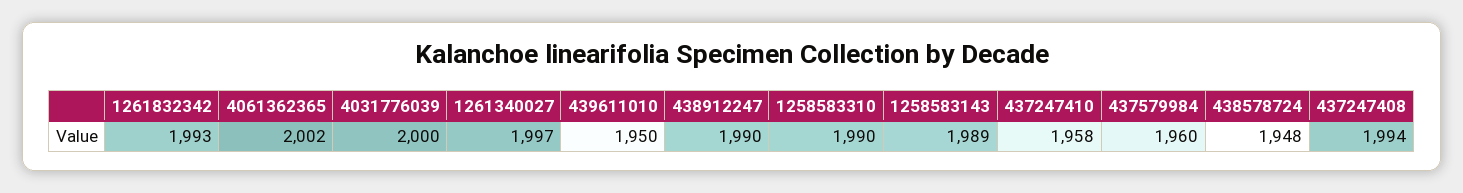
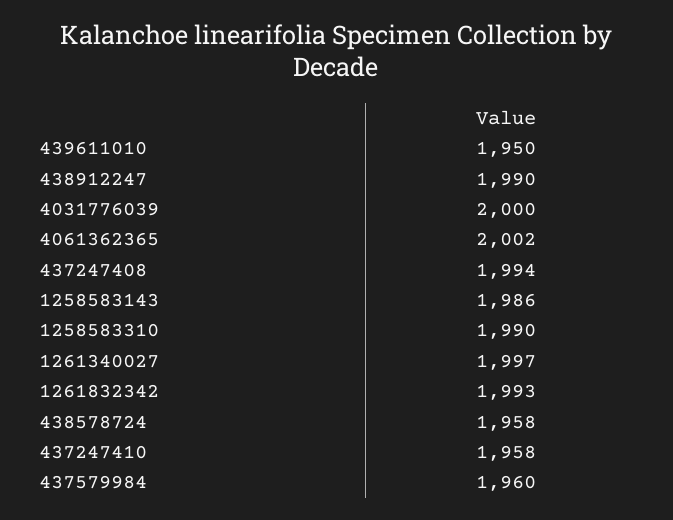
  {
    "1261832342": 1993,
    "4061362365": 2002,
    "4031776039": 2000,
    "1261340027": 1997,
    "439611010": 1950,
    "438912247": 1990,
    "1258583310": 1990,
-   "1258583143": 1989,
+   "1258583143": 1986,
    "437247410": 1958,
    "437579984": 1960,
-   "438578724": 1948,
+   "438578724": 1958,
    "437247408": 1994
  }

